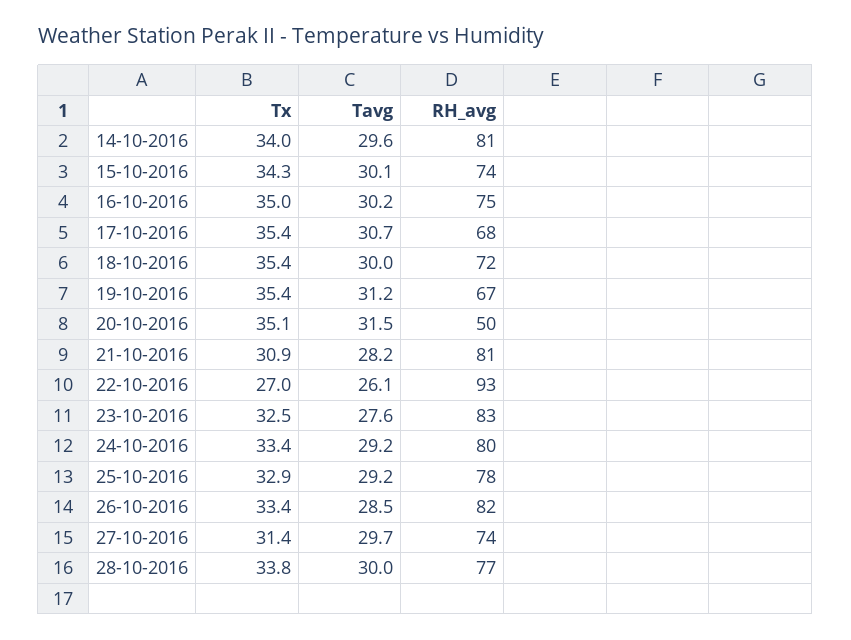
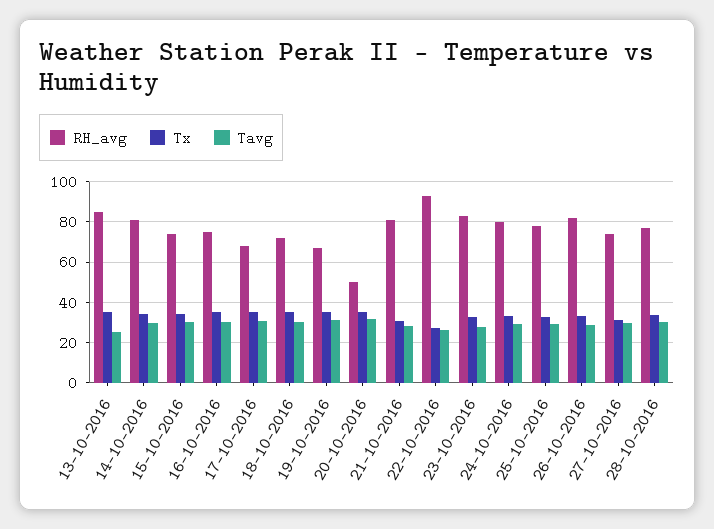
  {
    "Tx": {
      "14-10-2016": 34,
      "15-10-2016": 34.3,
      "16-10-2016": 35,
      "17-10-2016": 35.4,
      "18-10-2016": 35.4,
      "19-10-2016": 35.4,
      "20-10-2016": 35.1,
      "21-10-2016": 30.9,
      "22-10-2016": 27,
      "23-10-2016": 32.5,
      "24-10-2016": 33.4,
      "25-10-2016": 32.9,
      "26-10-2016": 33.4,
      "27-10-2016": 31.4,
-     "28-10-2016": 33.8
+     "28-10-2016": 33.8,
+     "13-10-2016": 35
    },
    "Tavg": {
      "14-10-2016": 29.6,
      "15-10-2016": 30.1,
      "16-10-2016": 30.2,
      "17-10-2016": 30.7,
      "18-10-2016": 30,
      "19-10-2016": 31.2,
      "20-10-2016": 31.5,
      "21-10-2016": 28.2,
      "22-10-2016": 26.1,
      "23-10-2016": 27.6,
      "24-10-2016": 29.2,
      "25-10-2016": 29.2,
      "26-10-2016": 28.5,
      "27-10-2016": 29.7,
-     "28-10-2016": 30
+     "28-10-2016": 30,
+     "13-10-2016": 25
    },
    "RH_avg": {
      "14-10-2016": 81,
      "15-10-2016": 74,
      "16-10-2016": 75,
      "17-10-2016": 68,
      "18-10-2016": 72,
      "19-10-2016": 67,
      "20-10-2016": 50,
      "21-10-2016": 81,
      "22-10-2016": 93,
      "23-10-2016": 83,
      "24-10-2016": 80,
      "25-10-2016": 78,
      "26-10-2016": 82,
      "27-10-2016": 74,
-     "28-10-2016": 77
+     "28-10-2016": 77,
+     "13-10-2016": 85
    }
  }

